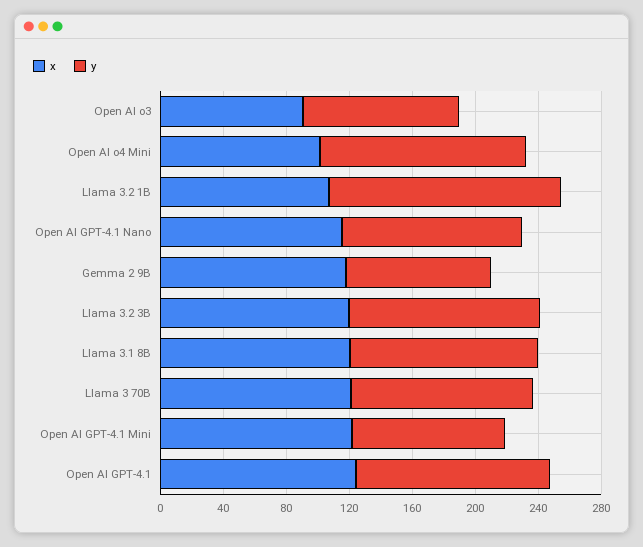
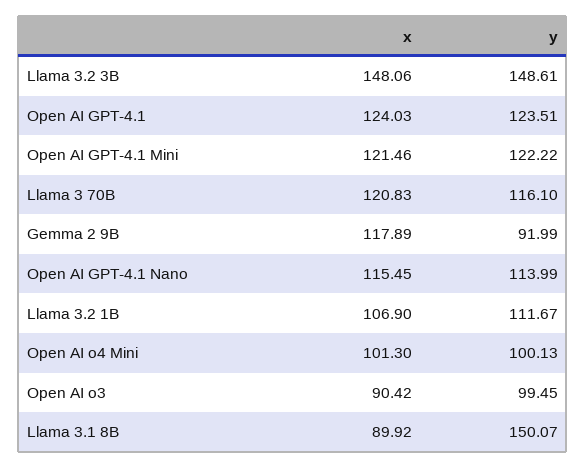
  {
    "x": {
      "Open AI o3": 90.42,
      "Open AI o4 Mini": 101.3,
      "Llama 3.2 1B": 106.9,
      "Open AI GPT-4.1 Nano": 115.45,
      "Gemma 2 9B": 117.89,
-     "Llama 3.2 3B": 120,
+     "Llama 3.2 3B": 148.06,
-     "Llama 3.1 8B": 120,
+     "Llama 3.1 8B": 89.92,
      "Llama 3 70B": 120.83,
      "Open AI GPT-4.1 Mini": 121.46,
      "Open AI GPT-4.1": 124.03
    },
    "y": {
      "Open AI o3": 99.45,
-     "Open AI o4 Mini": 130,
+     "Open AI o4 Mini": 100.13,
-     "Llama 3.2 1B": 150,
+     "Llama 3.2 1B": 111.67,
      "Open AI GPT-4.1 Nano": 113.99,
      "Gemma 2 9B": 91.99,
-     "Llama 3.2 3B": 120,
+     "Llama 3.2 3B": 148.61,
-     "Llama 3.1 8B": 120,
+     "Llama 3.1 8B": 150.07,
      "Llama 3 70B": 116.1,
-     "Open AI GPT-4.1 Mini": 100,
+     "Open AI GPT-4.1 Mini": 122.22,
      "Open AI GPT-4.1": 123.51
    }
  }

